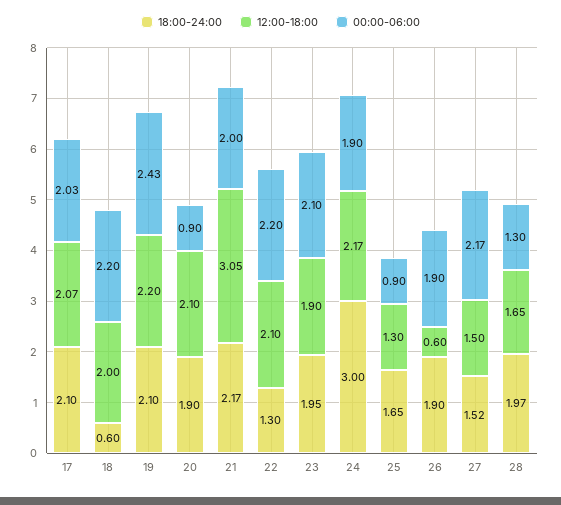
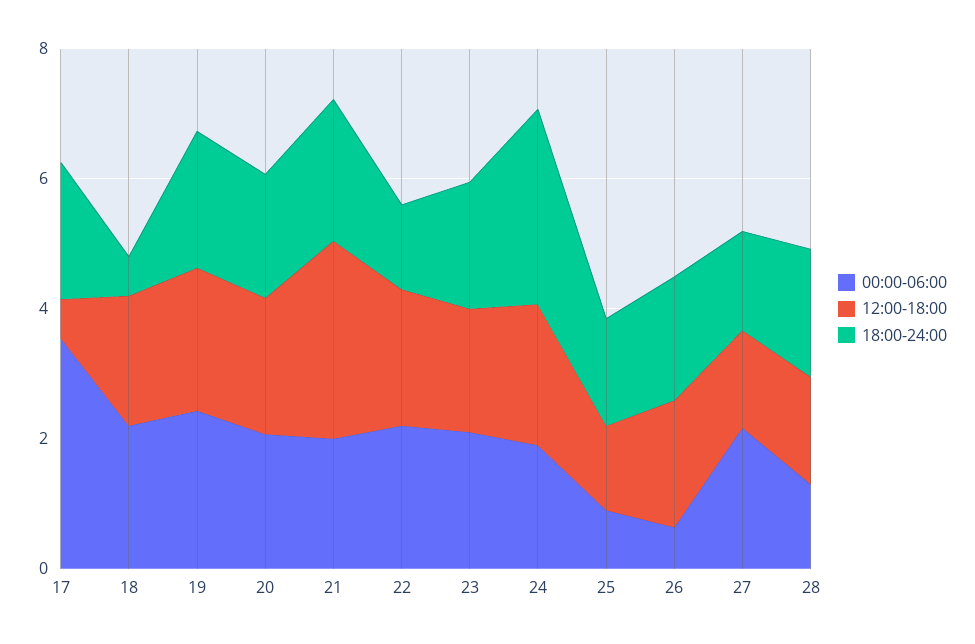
  {
    "18:00-24:00": {
      "17": 2.1,
      "18": 0.6,
      "19": 2.1,
      "20": 1.9,
      "21": 2.17,
      "22": 1.3,
      "23": 1.95,
      "24": 3,
      "25": 1.65,
      "26": 1.9,
      "27": 1.52,
      "28": 1.97
    },
    "12:00-18:00": {
-     "17": 2.07,
+     "17": 0.5,
      "18": 2,
      "19": 2.2,
      "20": 2.1,
      "21": 3.05,
      "22": 2.1,
      "23": 1.9,
      "24": 2.17,
      "25": 1.3,
-     "26": 0.6,
+     "26": 2,
      "27": 1.5,
      "28": 1.65
    },
    "00:00-06:00": {
-     "17": 2.03,
+     "17": 3.5,
      "18": 2.2,
      "19": 2.43,
-     "20": 0.9,
+     "20": 2,
      "21": 2,
      "22": 2.2,
      "23": 2.1,
      "24": 1.9,
      "25": 0.9,
-     "26": 1.9,
+     "26": 0.5,
      "27": 2.17,
      "28": 1.3
    }
  }

